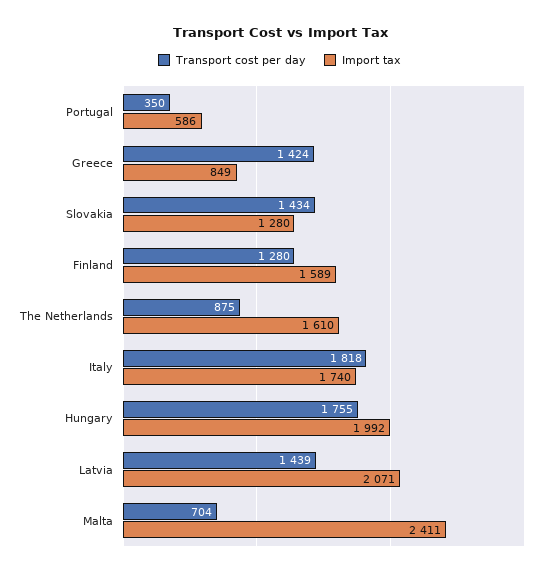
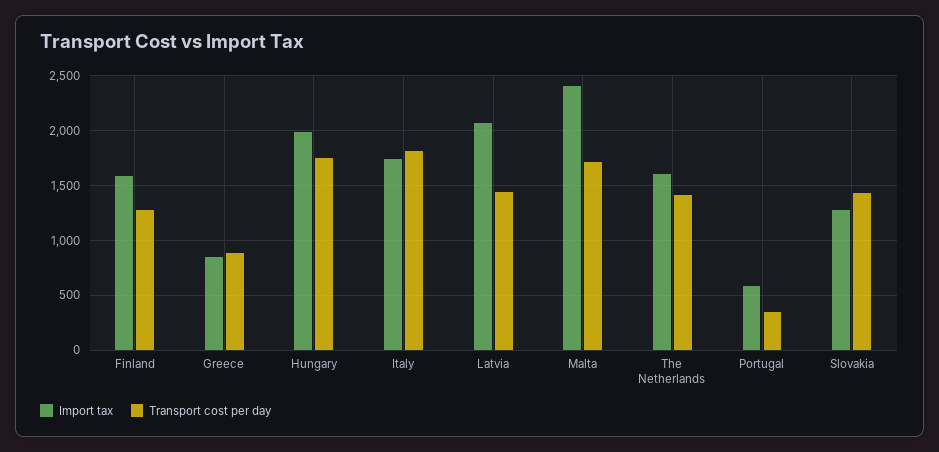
  {
    "Transport cost per day": {
      "Portugal": 350,
-     "Greece": 1424,
+     "Greece": 900,
      "Slovakia": 1434,
      "Finland": 1280,
-     "The Netherlands": 875,
+     "The Netherlands": 1400,
      "Italy": 1818,
      "Hungary": 1755,
      "Latvia": 1439,
-     "Malta": 704
+     "Malta": 1700
    },
    "Import tax": {
      "Portugal": 586,
      "Greece": 849,
      "Slovakia": 1280,
      "Finland": 1589,
      "The Netherlands": 1610,
      "Italy": 1740,
      "Hungary": 1992,
      "Latvia": 2071,
      "Malta": 2411
    }
  }

